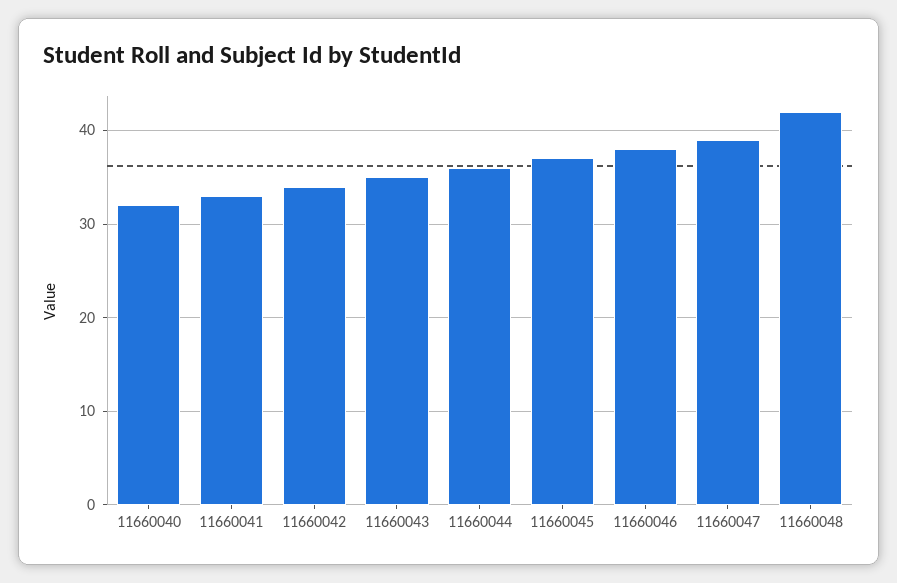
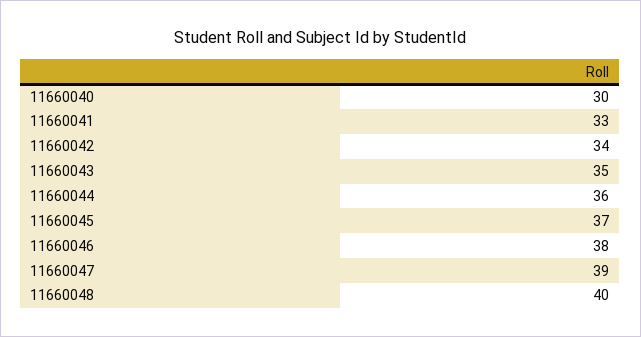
  {
-   "11660040": 32,
+   "11660040": 30,
    "11660041": 33,
    "11660042": 34,
    "11660043": 35,
    "11660044": 36,
    "11660045": 37,
    "11660046": 38,
    "11660047": 39,
-   "11660048": 42
+   "11660048": 40
  }

